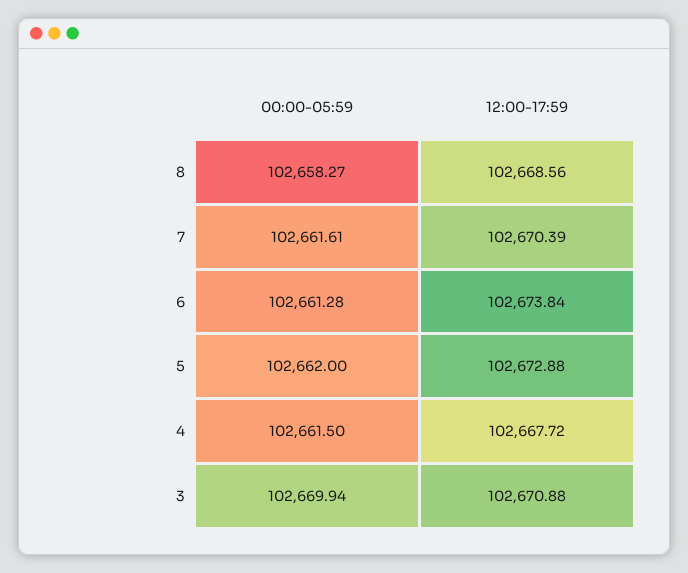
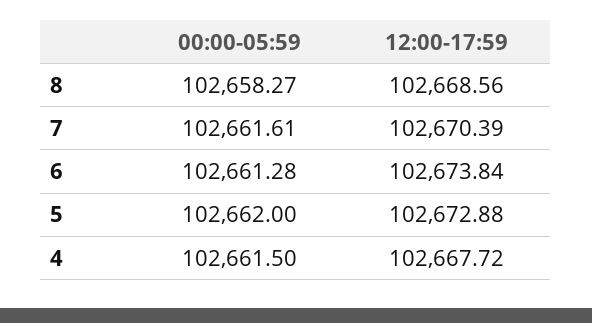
  {
    "00:00-05:59": {
      "8": 102658.27,
      "7": 102661.61,
      "6": 102661.28,
      "5": 102662,
-     "4": 102661.5,
+     "4": 102661.5
-     "3": 102669.94
    },
    "12:00-17:59": {
      "8": 102668.56,
      "7": 102670.39,
      "6": 102673.84,
      "5": 102672.88,
-     "4": 102667.72,
+     "4": 102667.72
-     "3": 102670.88
    }
  }

